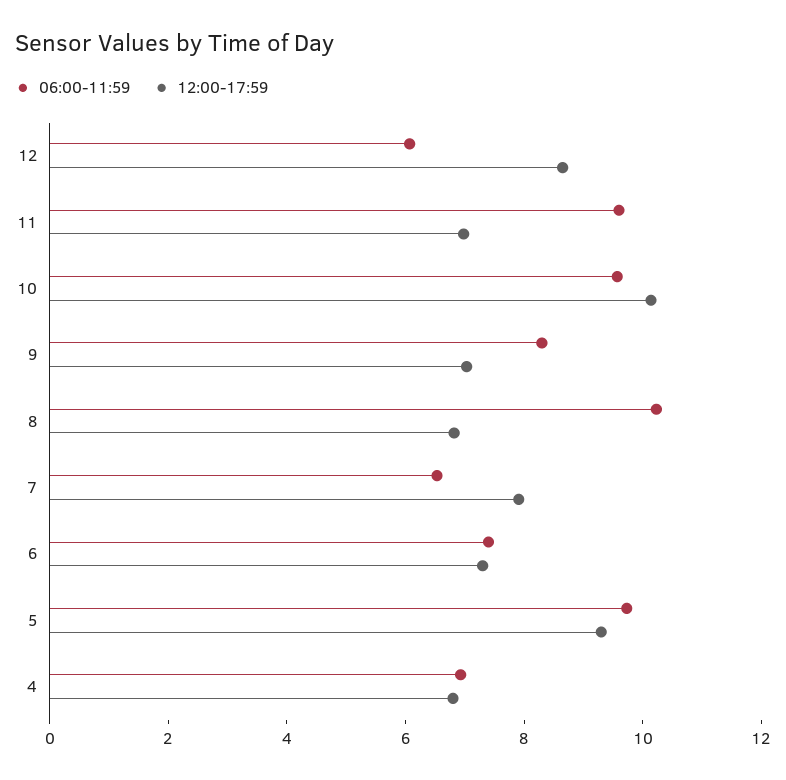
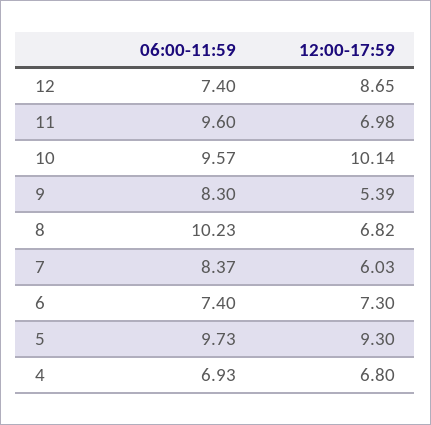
  {
    "06:00-11:59": {
-     "12": 6,
+     "12": 7.4,
      "11": 9.6,
      "10": 9.57,
      "9": 8.3,
      "8": 10.23,
-     "7": 6.5,
+     "7": 8.37,
      "6": 7.4,
      "5": 9.73,
      "4": 6.93
    },
    "12:00-17:59": {
      "12": 8.65,
      "11": 6.98,
      "10": 10.14,
-     "9": 7,
+     "9": 5.39,
      "8": 6.82,
-     "7": 8,
+     "7": 6.03,
      "6": 7.3,
      "5": 9.3,
      "4": 6.8
    }
  }

